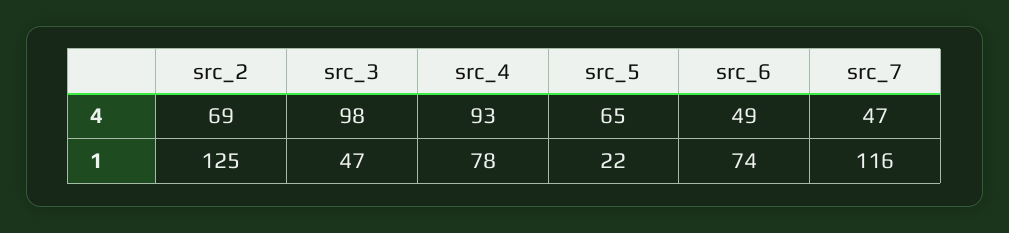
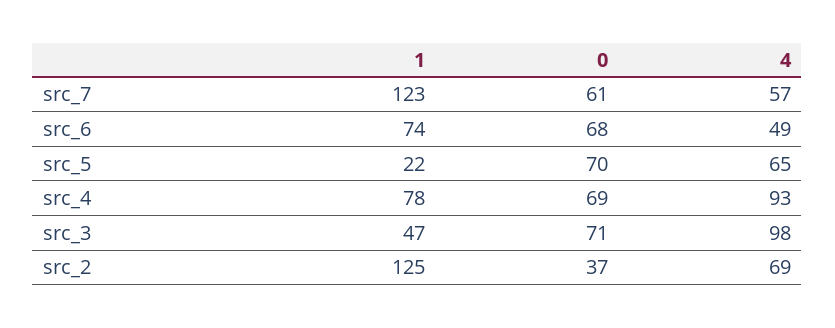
  {
    "src_2": {
      "4": 69,
-     "1": 125
+     "1": 125,
+     "0": 37
    },
    "src_3": {
      "4": 98,
-     "1": 47
+     "1": 47,
+     "0": 71
    },
    "src_4": {
      "4": 93,
-     "1": 78
+     "1": 78,
+     "0": 69
    },
    "src_5": {
      "4": 65,
-     "1": 22
+     "1": 22,
+     "0": 70
    },
    "src_6": {
      "4": 49,
-     "1": 74
+     "1": 74,
+     "0": 68
    },
    "src_7": {
-     "4": 47,
+     "4": 57,
-     "1": 116
+     "1": 123,
+     "0": 61
    }
  }

